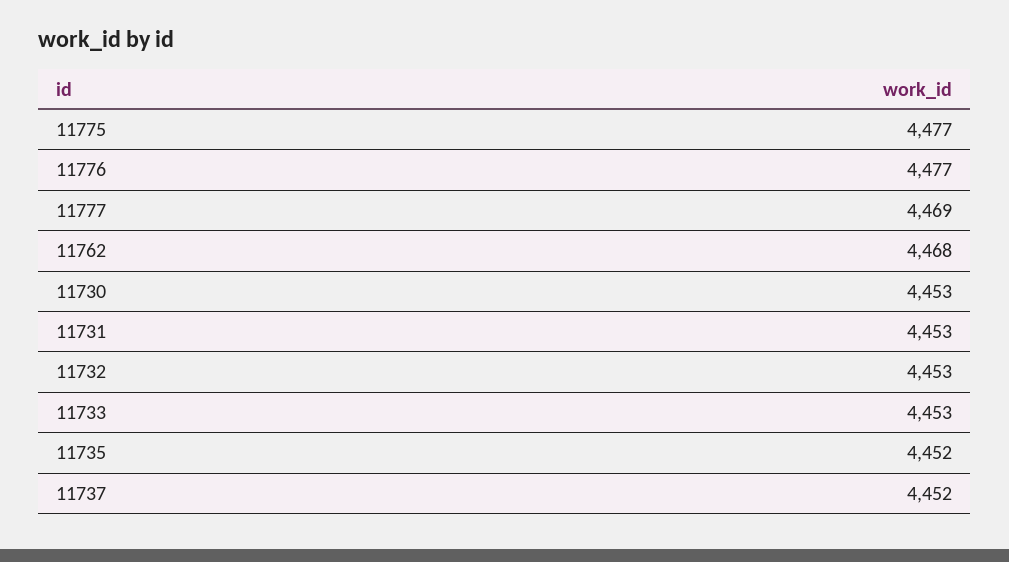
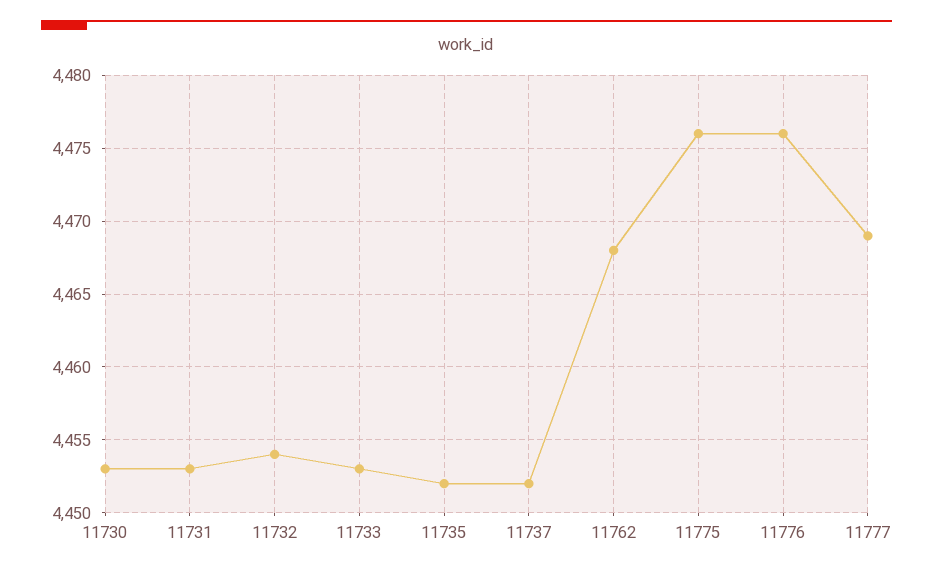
  {
-   "11775": 4477,
+   "11775": 4476,
-   "11776": 4477,
+   "11776": 4476,
    "11777": 4469,
    "11762": 4468,
    "11730": 4453,
    "11731": 4453,
-   "11732": 4453,
+   "11732": 4454,
    "11733": 4453,
    "11735": 4452,
    "11737": 4452
  }

